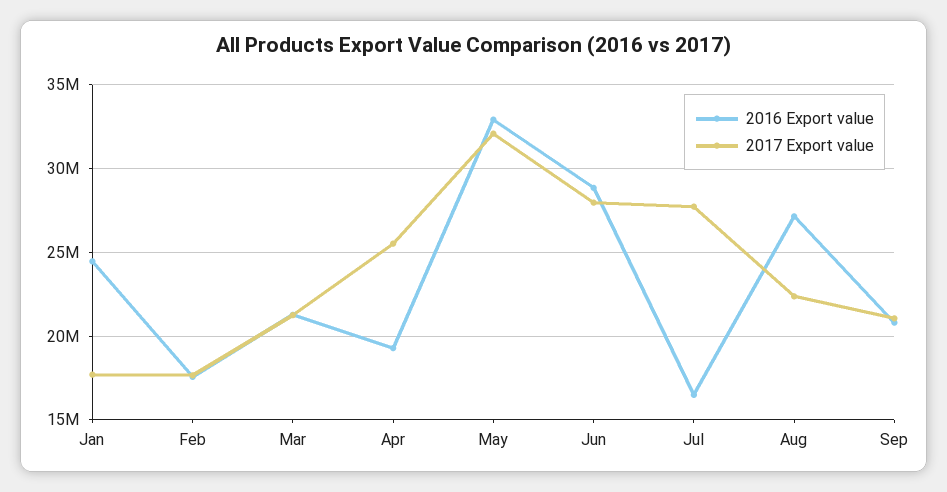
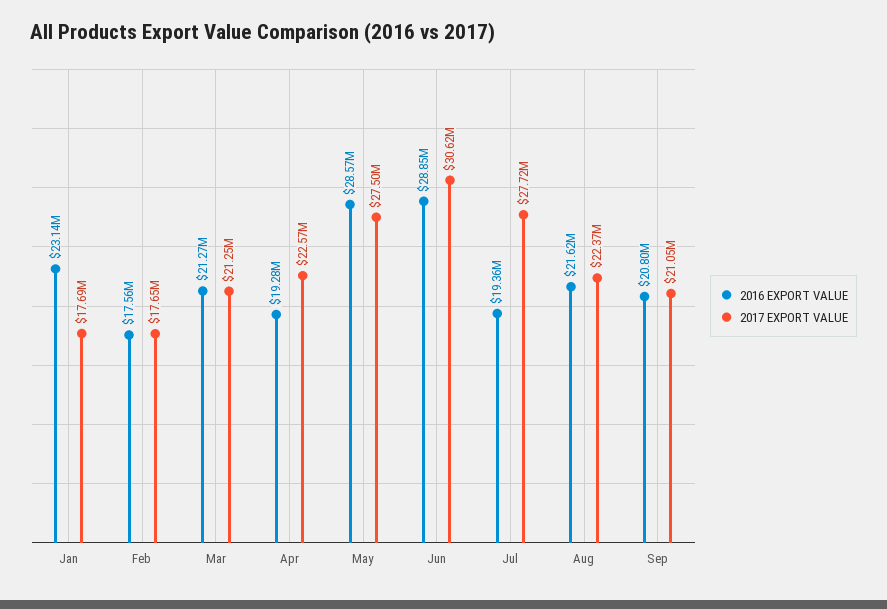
  {
    "2016 Export value": {
-     "Jan": 24500000,
+     "Jan": 23140000,
      "Feb": 17560000,
      "Mar": 21270000,
      "Apr": 19280000,
-     "May": 33000000,
+     "May": 28570000,
      "Jun": 28850000,
-     "Jul": 16500000,
+     "Jul": 19360000,
-     "Aug": 27000000,
+     "Aug": 21620000,
      "Sep": 20800000
    },
    "2017 Export value": {
      "Jan": 17690000,
      "Feb": 17650000,
      "Mar": 21250000,
-     "Apr": 25500000,
+     "Apr": 22570000,
-     "May": 32000000,
+     "May": 27500000,
-     "Jun": 28000000,
+     "Jun": 30620000,
      "Jul": 27720000,
      "Aug": 22370000,
      "Sep": 21050000
    }
  }

